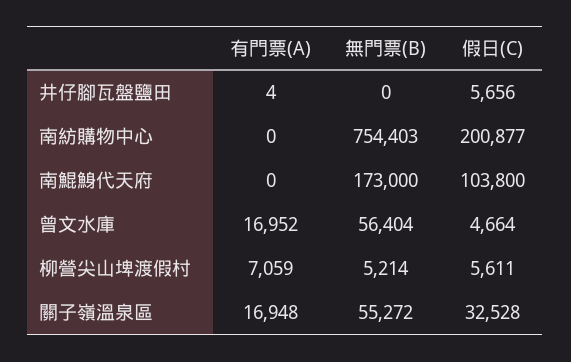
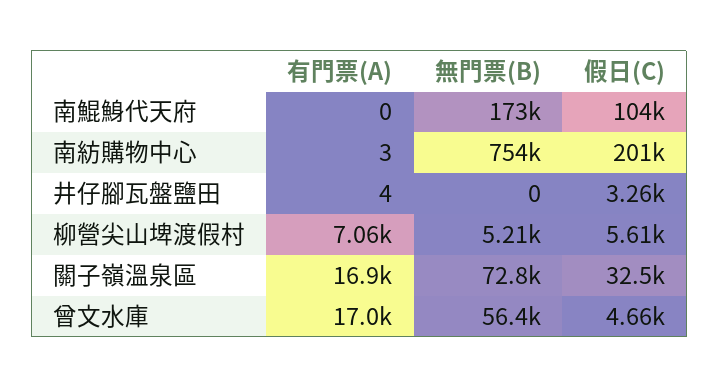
  {
    "有門票(A)": {
      "井仔腳瓦盤鹽田": 4,
-     "南紡購物中心": 0,
+     "南紡購物中心": 3,
      "南鯤鯓代天府": 0,
      "曾文水庫": 16952,
      "柳營尖山埤渡假村": 7059,
      "關子嶺溫泉區": 16948
    },
    "無門票(B)": {
      "井仔腳瓦盤鹽田": 0,
      "南紡購物中心": 754403,
      "南鯤鯓代天府": 173000,
      "曾文水庫": 56404,
      "柳營尖山埤渡假村": 5214,
-     "關子嶺溫泉區": 55272
+     "關子嶺溫泉區": 72800
    },
    "假日(C)": {
-     "井仔腳瓦盤鹽田": 5656,
+     "井仔腳瓦盤鹽田": 3260,
      "南紡購物中心": 200877,
      "南鯤鯓代天府": 103800,
      "曾文水庫": 4664,
      "柳營尖山埤渡假村": 5611,
      "關子嶺溫泉區": 32528
    }
  }

